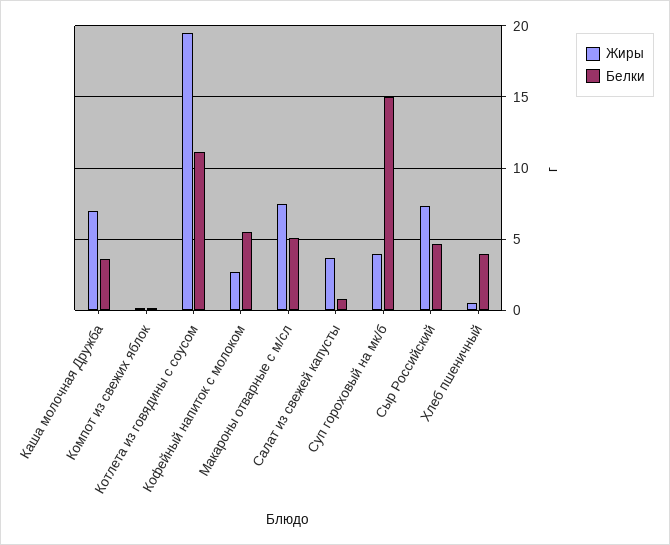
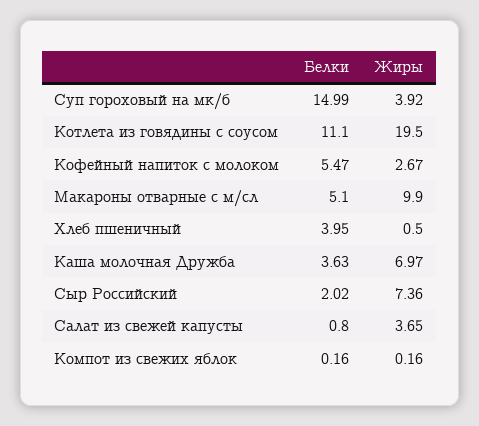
  {
    "Жиры": {
      "Каша молочная Дружба": 6.97,
      "Компот из свежих яблок": 0.16,
      "Котлета из говядины с соусом": 19.5,
      "Кофейный напиток с молоком": 2.67,
-     "Макароны отварные с м/сл": 7.5,
+     "Макароны отварные с м/сл": 9.9,
      "Салат из свежей капусты": 3.65,
      "Суп гороховый на мк/б": 3.92,
      "Сыр Российский": 7.36,
      "Хлеб пшеничный": 0.5
    },
    "Белки": {
      "Каша молочная Дружба": 3.63,
      "Компот из свежих яблок": 0.16,
      "Котлета из говядины с соусом": 11.1,
      "Кофейный напиток с молоком": 5.47,
      "Макароны отварные с м/сл": 5.1,
      "Салат из свежей капусты": 0.8,
      "Суп гороховый на мк/б": 14.99,
-     "Сыр Российский": 4.5,
+     "Сыр Российский": 2.02,
      "Хлеб пшеничный": 3.95
    }
  }

